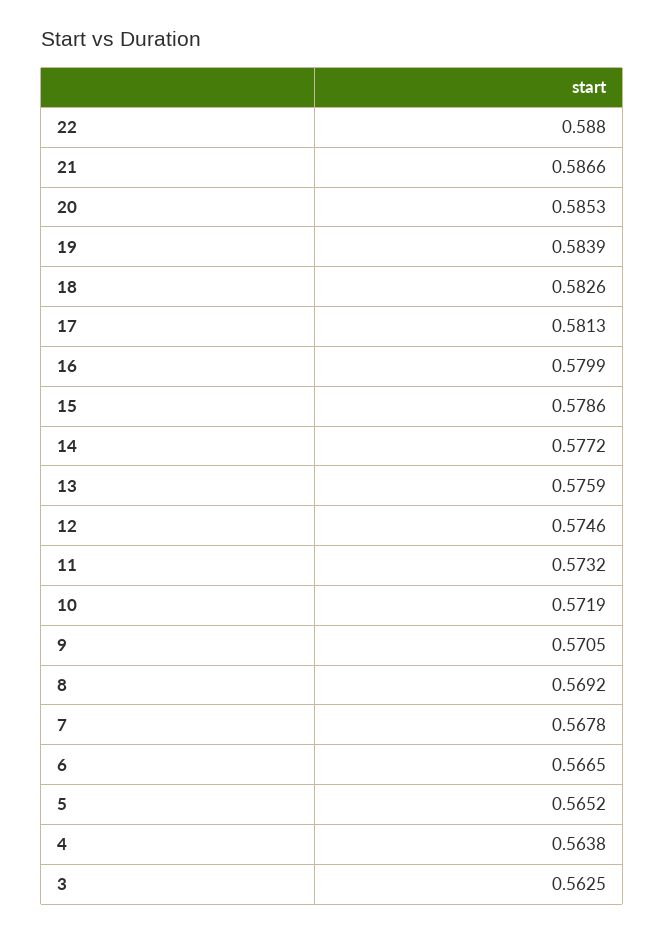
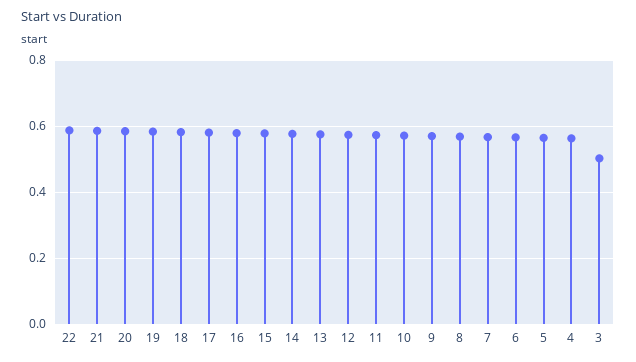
  {
    "22": 0.588,
    "21": 0.5866,
    "20": 0.5853,
    "19": 0.5839,
    "18": 0.5826,
    "17": 0.5813,
    "16": 0.5799,
    "15": 0.5786,
    "14": 0.5772,
    "13": 0.5759,
    "12": 0.5746,
    "11": 0.5732,
    "10": 0.5719,
    "9": 0.5705,
    "8": 0.5692,
    "7": 0.5678,
    "6": 0.5665,
    "5": 0.5652,
    "4": 0.5638,
-   "3": 0.5625
+   "3": 0.5
  }

